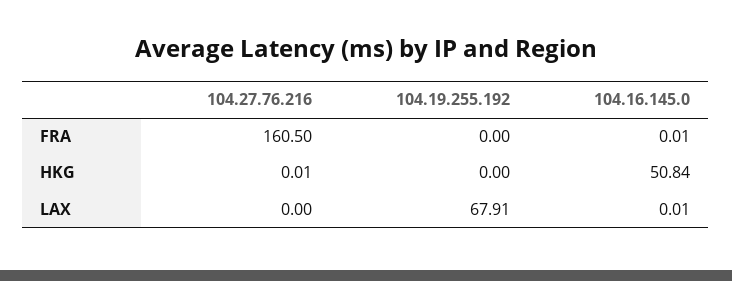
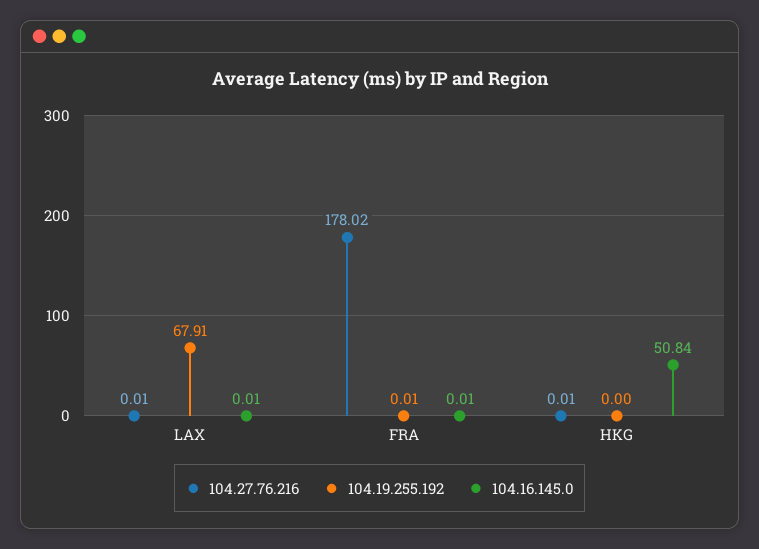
  {
    "104.27.76.216": {
-     "FRA": 160.5,
+     "FRA": 178.02,
      "HKG": 0.01,
-     "LAX": 0
+     "LAX": 0.01
    },
    "104.19.255.192": {
-     "FRA": 0,
+     "FRA": 0.01,
      "HKG": 0,
      "LAX": 67.91
    },
    "104.16.145.0": {
      "FRA": 0.01,
      "HKG": 50.84,
      "LAX": 0.01
    }
  }

